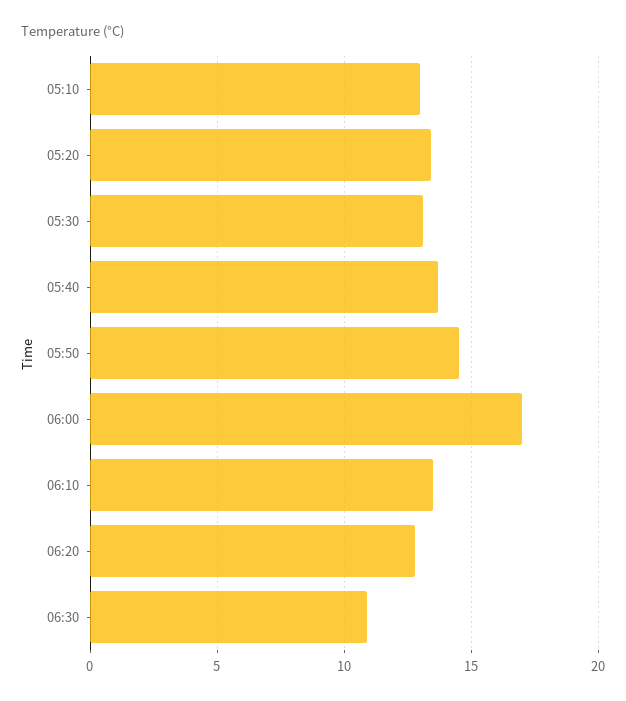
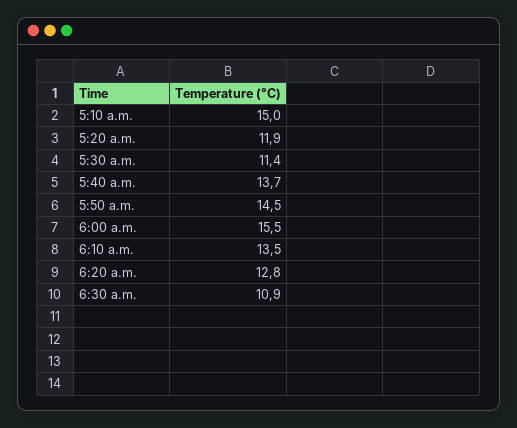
  {
-   "05:10": 13,
+   "05:10": 15,
-   "05:20": 13.5,
+   "05:20": 11.9,
-   "05:30": 13,
+   "05:30": 11.4,
    "05:40": 13.7,
    "05:50": 14.5,
-   "06:00": 17,
+   "06:00": 15.5,
    "06:10": 13.5,
    "06:20": 12.8,
    "06:30": 10.9
  }

